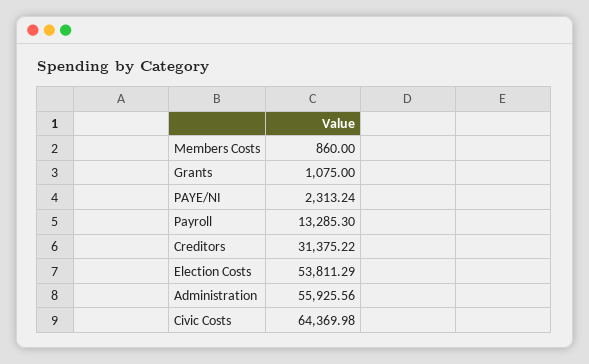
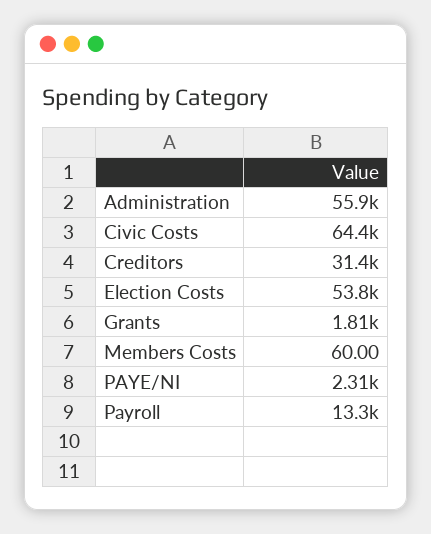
  {
-   "Members Costs": 860,
+   "Members Costs": 60,
-   "Grants": 1075,
+   "Grants": 1810,
    "PAYE/NI": 2313.24,
    "Payroll": 13285.3,
    "Creditors": 31375.22,
    "Election Costs": 53811.29,
    "Administration": 55925.56,
    "Civic Costs": 64369.98
  }

